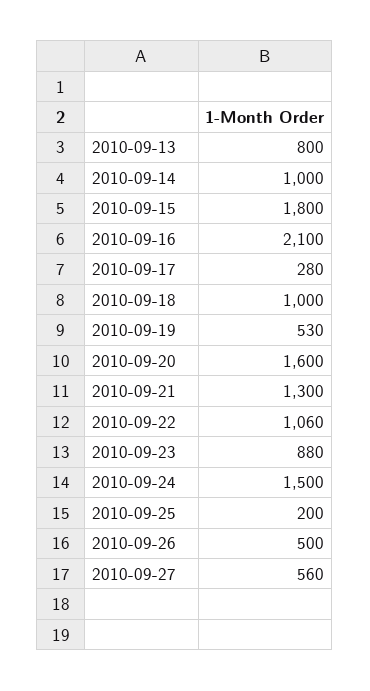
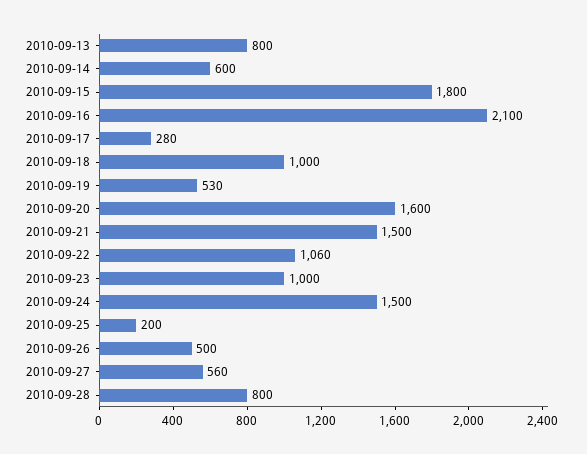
  {
    "2010-09-13": 800,
-   "2010-09-14": 1000,
+   "2010-09-14": 600,
    "2010-09-15": 1800,
    "2010-09-16": 2100,
    "2010-09-17": 280,
    "2010-09-18": 1000,
    "2010-09-19": 530,
    "2010-09-20": 1600,
-   "2010-09-21": 1300,
+   "2010-09-21": 1500,
    "2010-09-22": 1060,
-   "2010-09-23": 880,
+   "2010-09-23": 1000,
    "2010-09-24": 1500,
    "2010-09-25": 200,
    "2010-09-26": 500,
-   "2010-09-27": 560
+   "2010-09-27": 560,
+   "2010-09-28": 800
  }

